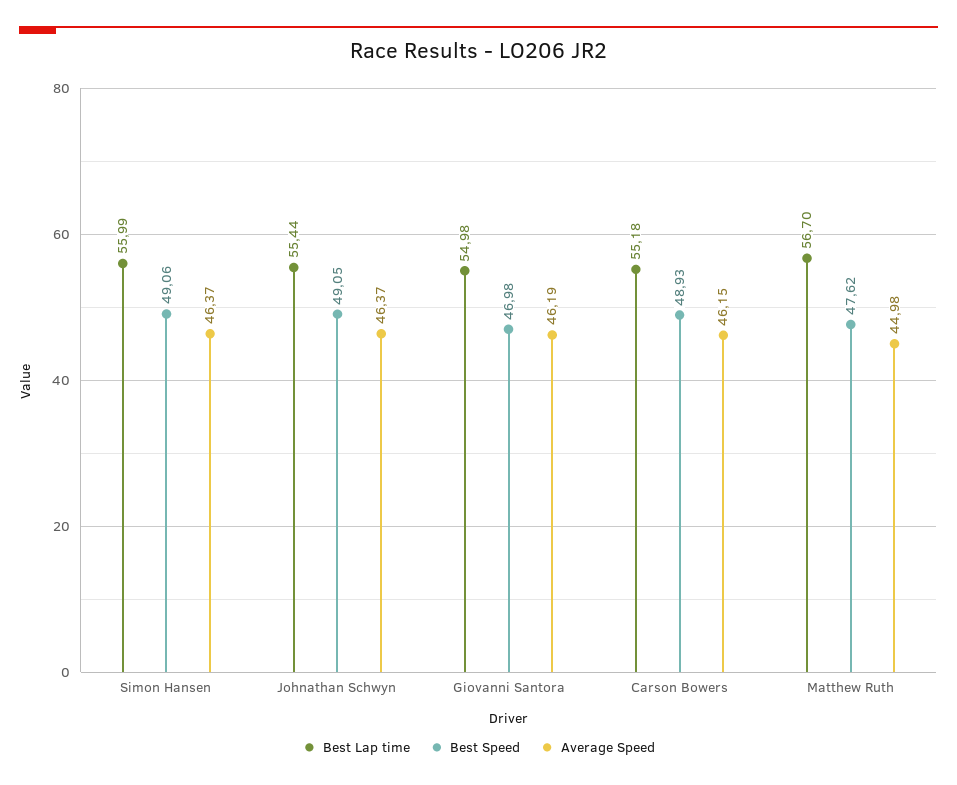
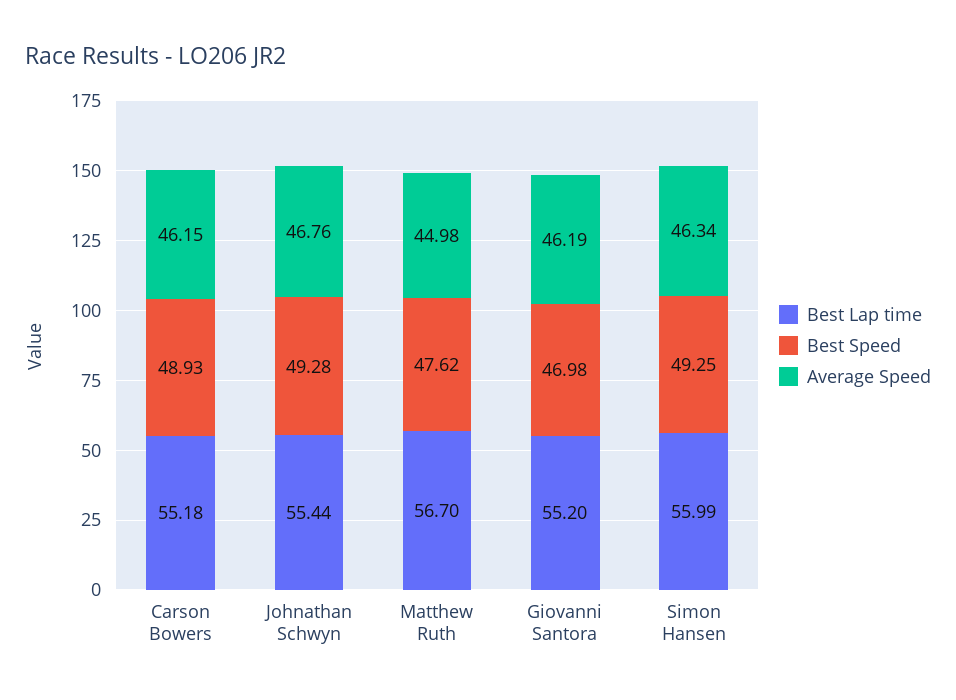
  {
    "Best Lap time": {
      "Simon Hansen": 55.99,
      "Johnathan Schwyn": 55.44,
-     "Giovanni Santora": 54.98,
+     "Giovanni Santora": 55.2,
      "Carson Bowers": 55.18,
      "Matthew Ruth": 56.7
    },
    "Best Speed": {
-     "Simon Hansen": 49.06,
+     "Simon Hansen": 49.25,
-     "Johnathan Schwyn": 49.05,
+     "Johnathan Schwyn": 49.28,
      "Giovanni Santora": 46.98,
      "Carson Bowers": 48.93,
      "Matthew Ruth": 47.62
    },
    "Average Speed": {
-     "Simon Hansen": 46.37,
+     "Simon Hansen": 46.34,
-     "Johnathan Schwyn": 46.37,
+     "Johnathan Schwyn": 46.76,
      "Giovanni Santora": 46.19,
      "Carson Bowers": 46.15,
      "Matthew Ruth": 44.98
    }
  }

